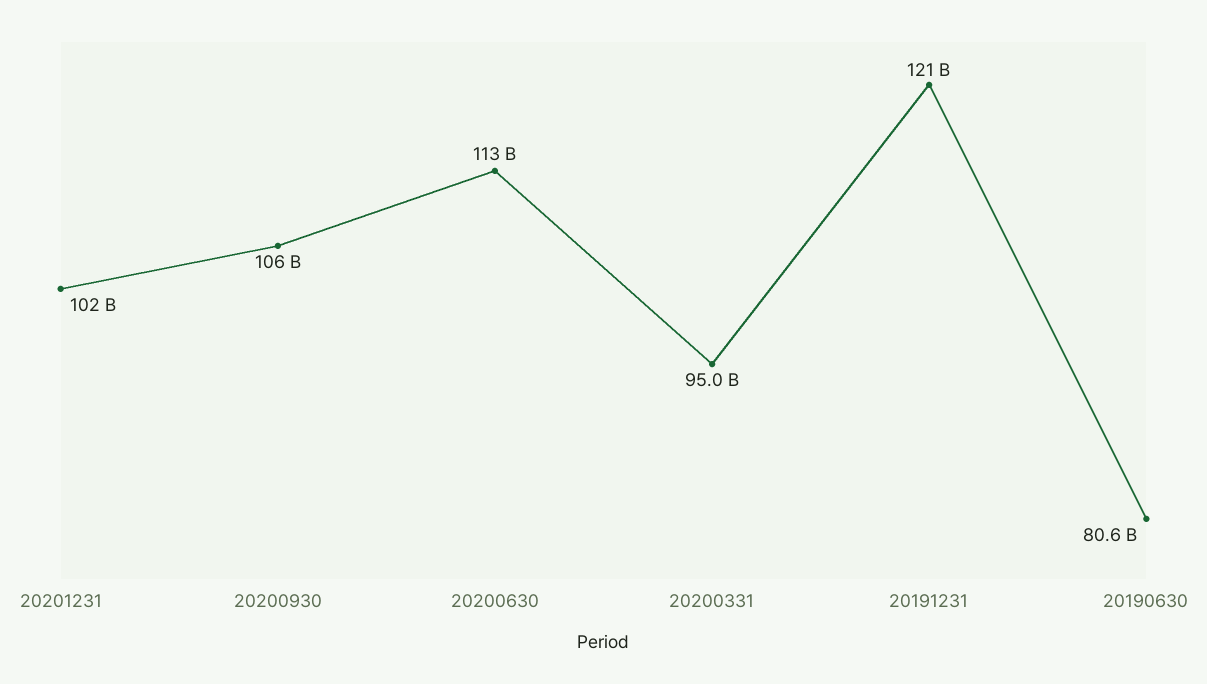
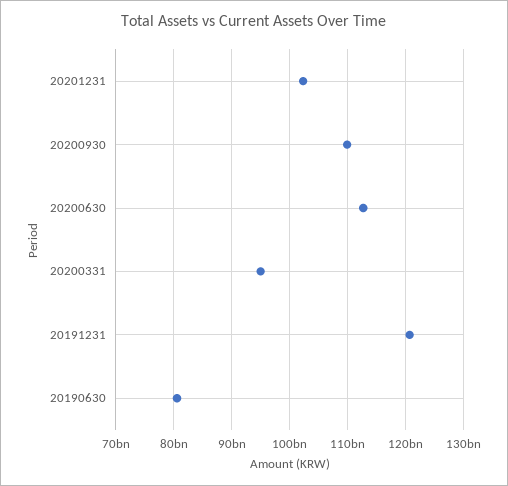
  {
    "20201231": 102000000000,
-   "20200930": 106000000000,
+   "20200930": 110000000000,
    "20200630": 113000000000,
    "20200331": 95000000000,
    "20191231": 121000000000,
    "20190630": 80600000000
  }

